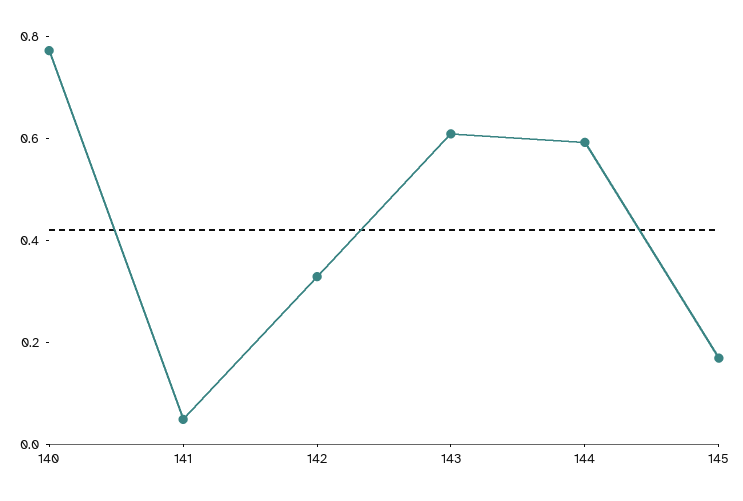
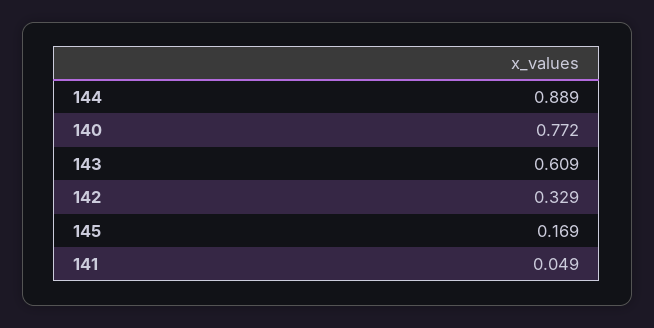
  {
    "140": 0.772,
    "141": 0.049,
    "142": 0.329,
    "143": 0.609,
-   "144": 0.6,
+   "144": 0.889,
    "145": 0.169
  }

